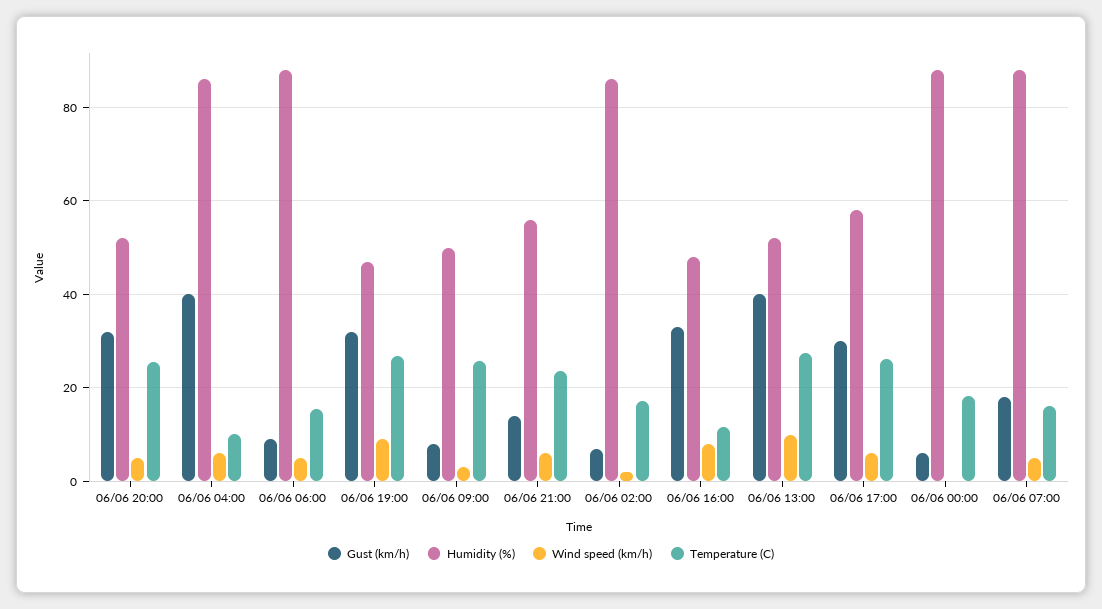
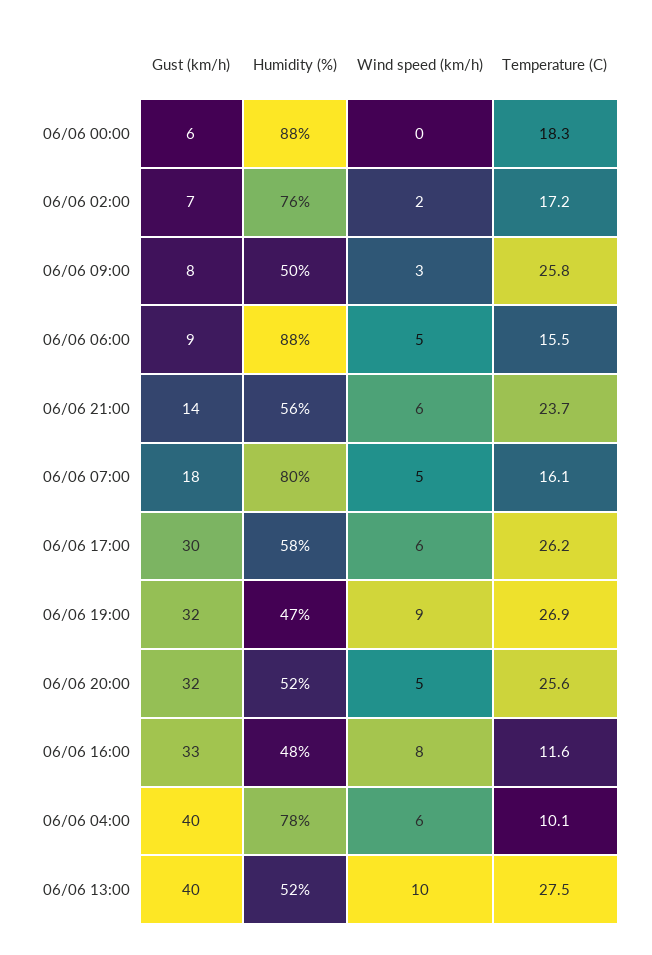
  {
    "Gust (km/h)": {
      "06/06 20:00": 32,
      "06/06 04:00": 40,
      "06/06 06:00": 9,
      "06/06 19:00": 32,
      "06/06 09:00": 8,
      "06/06 21:00": 14,
      "06/06 02:00": 7,
      "06/06 16:00": 33,
      "06/06 13:00": 40,
      "06/06 17:00": 30,
      "06/06 00:00": 6,
      "06/06 07:00": 18
    },
    "Humidity (%)": {
      "06/06 20:00": 52,
-     "06/06 04:00": 86,
+     "06/06 04:00": 78,
      "06/06 06:00": 88,
      "06/06 19:00": 47,
      "06/06 09:00": 50,
      "06/06 21:00": 56,
-     "06/06 02:00": 86,
+     "06/06 02:00": 76,
      "06/06 16:00": 48,
      "06/06 13:00": 52,
      "06/06 17:00": 58,
      "06/06 00:00": 88,
-     "06/06 07:00": 88
+     "06/06 07:00": 80
    },
    "Wind speed (km/h)": {
      "06/06 20:00": 5,
      "06/06 04:00": 6,
      "06/06 06:00": 5,
      "06/06 19:00": 9,
      "06/06 09:00": 3,
      "06/06 21:00": 6,
      "06/06 02:00": 2,
      "06/06 16:00": 8,
      "06/06 13:00": 10,
      "06/06 17:00": 6,
      "06/06 00:00": 0,
      "06/06 07:00": 5
    },
    "Temperature (C)": {
      "06/06 20:00": 25.6,
      "06/06 04:00": 10.1,
      "06/06 06:00": 15.5,
      "06/06 19:00": 26.9,
      "06/06 09:00": 25.8,
      "06/06 21:00": 23.7,
      "06/06 02:00": 17.2,
      "06/06 16:00": 11.6,
      "06/06 13:00": 27.5,
      "06/06 17:00": 26.2,
      "06/06 00:00": 18.3,
      "06/06 07:00": 16.1
    }
  }

